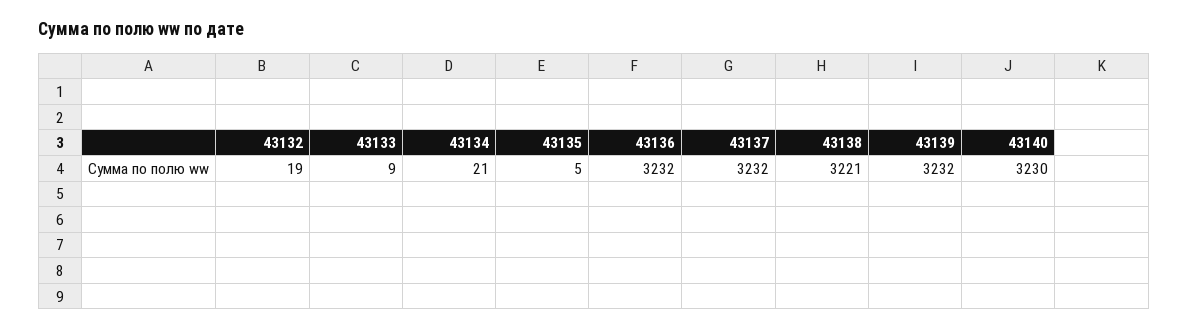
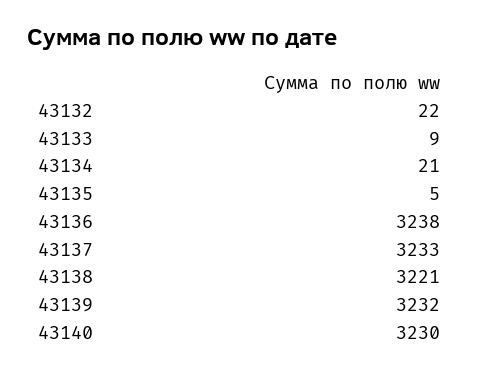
  {
-   "43132": 19,
+   "43132": 22,
    "43133": 9,
    "43134": 21,
    "43135": 5,
-   "43136": 3232,
+   "43136": 3238,
-   "43137": 3232,
+   "43137": 3233,
    "43138": 3221,
    "43139": 3232,
    "43140": 3230
  }

